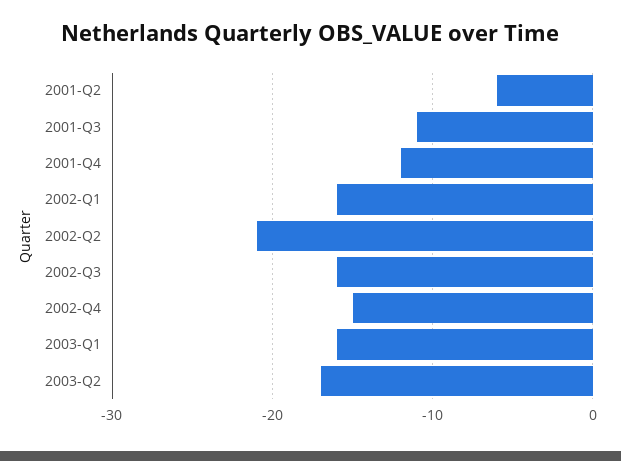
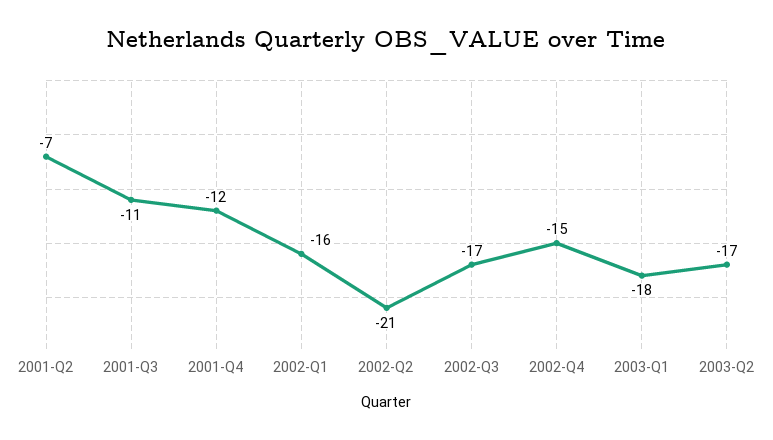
  {
-   "2001-Q2": -6,
+   "2001-Q2": -7,
    "2001-Q3": -11,
    "2001-Q4": -12,
    "2002-Q1": -16,
    "2002-Q2": -21,
-   "2002-Q3": -16,
+   "2002-Q3": -17,
    "2002-Q4": -15,
-   "2003-Q1": -16,
+   "2003-Q1": -18,
    "2003-Q2": -17
  }

